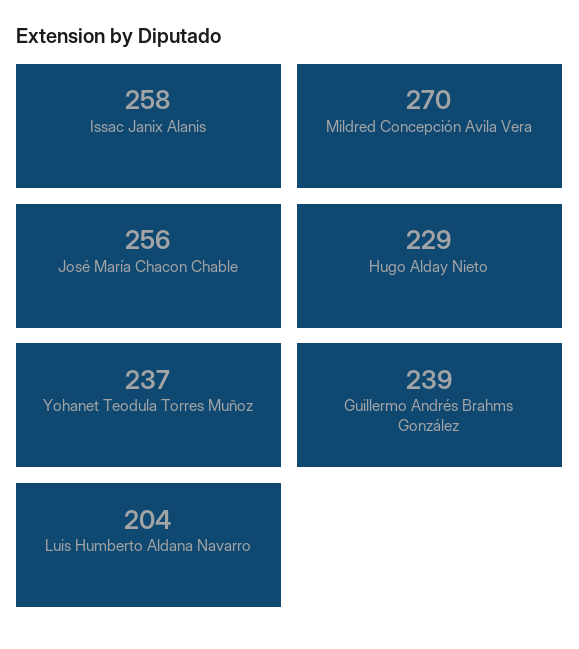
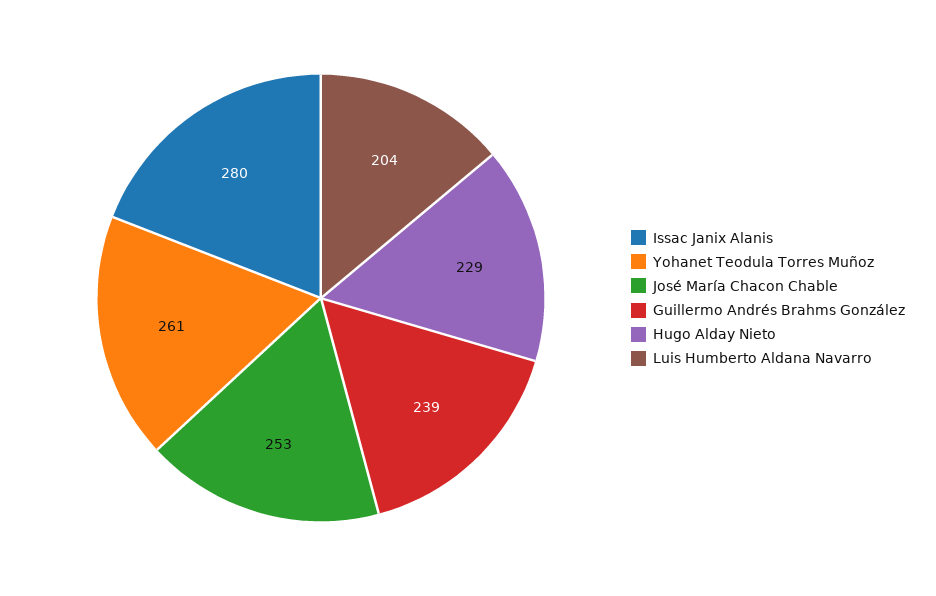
  {
-   "Issac Janix Alanis": 258,
+   "Issac Janix Alanis": 280,
-   "Mildred Concepción Avila Vera": 270,
-   "José María Chacon Chable": 256,
+   "José María Chacon Chable": 253,
    "Hugo Alday Nieto": 229,
-   "Yohanet Teodula Torres Muñoz": 237,
+   "Yohanet Teodula Torres Muñoz": 261,
    "Guillermo Andrés Brahms González": 239,
    "Luis Humberto Aldana Navarro": 204
  }

